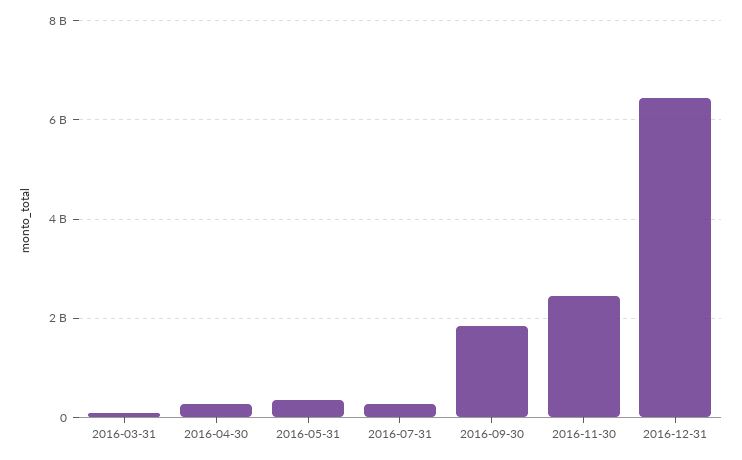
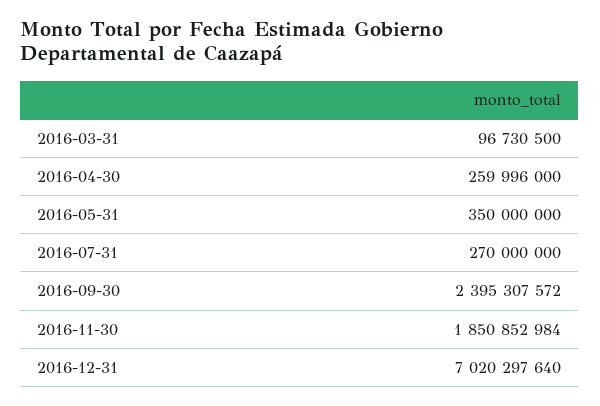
  {
    "2016-03-31": 96730500,
    "2016-04-30": 259996000,
    "2016-05-31": 350000000,
    "2016-07-31": 270000000,
-   "2016-09-30": 1800000000,
+   "2016-09-30": 2395307572,
-   "2016-11-30": 2400000000,
+   "2016-11-30": 1850852984,
-   "2016-12-31": 6400000000
+   "2016-12-31": 7020297640
  }

